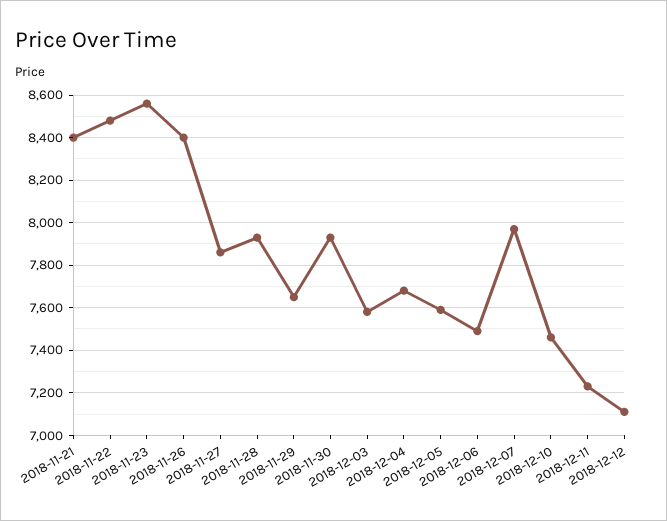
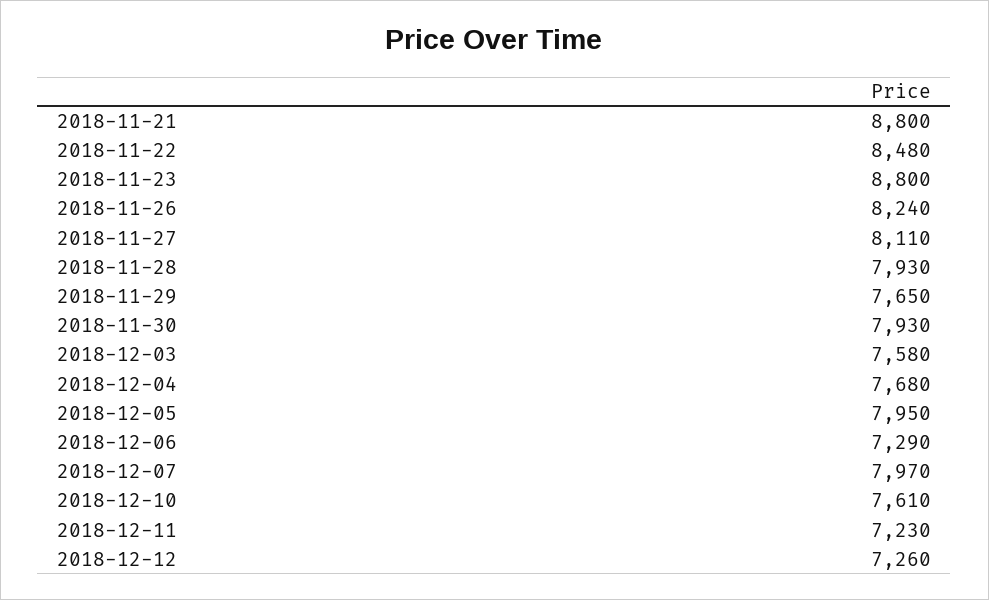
  {
-   "2018-11-21": 8400,
+   "2018-11-21": 8800,
    "2018-11-22": 8480,
-   "2018-11-23": 8550,
+   "2018-11-23": 8800,
-   "2018-11-26": 8400,
+   "2018-11-26": 8240,
-   "2018-11-27": 7850,
+   "2018-11-27": 8110,
    "2018-11-28": 7930,
    "2018-11-29": 7650,
    "2018-11-30": 7930,
    "2018-12-03": 7580,
    "2018-12-04": 7680,
-   "2018-12-05": 7600,
+   "2018-12-05": 7950,
-   "2018-12-06": 7500,
+   "2018-12-06": 7290,
    "2018-12-07": 7970,
-   "2018-12-10": 7450,
+   "2018-12-10": 7610,
    "2018-12-11": 7230,
-   "2018-12-12": 7100
+   "2018-12-12": 7260
  }

